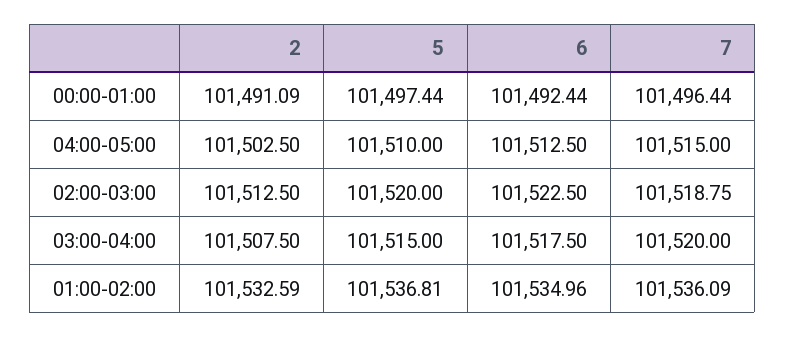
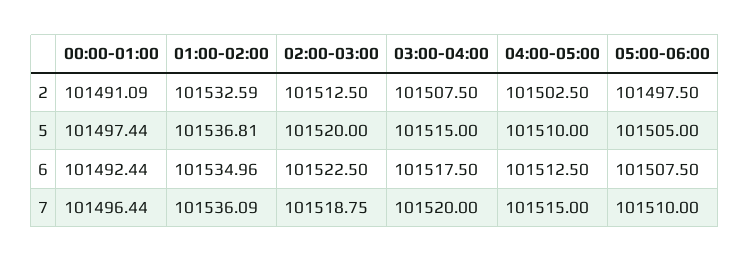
  {
    "2": {
      "00:00-01:00": 101491.09,
      "04:00-05:00": 101502.5,
      "02:00-03:00": 101512.5,
      "03:00-04:00": 101507.5,
-     "01:00-02:00": 101532.59
+     "01:00-02:00": 101532.59,
+     "05:00-06:00": 101497.5
    },
    "5": {
      "00:00-01:00": 101497.44,
      "04:00-05:00": 101510,
      "02:00-03:00": 101520,
      "03:00-04:00": 101515,
-     "01:00-02:00": 101536.81
+     "01:00-02:00": 101536.81,
+     "05:00-06:00": 101505
    },
    "6": {
      "00:00-01:00": 101492.44,
      "04:00-05:00": 101512.5,
      "02:00-03:00": 101522.5,
      "03:00-04:00": 101517.5,
-     "01:00-02:00": 101534.96
+     "01:00-02:00": 101534.96,
+     "05:00-06:00": 101507.5
    },
    "7": {
      "00:00-01:00": 101496.44,
      "04:00-05:00": 101515,
      "02:00-03:00": 101518.75,
      "03:00-04:00": 101520,
-     "01:00-02:00": 101536.09
+     "01:00-02:00": 101536.09,
+     "05:00-06:00": 101510
    }
  }

